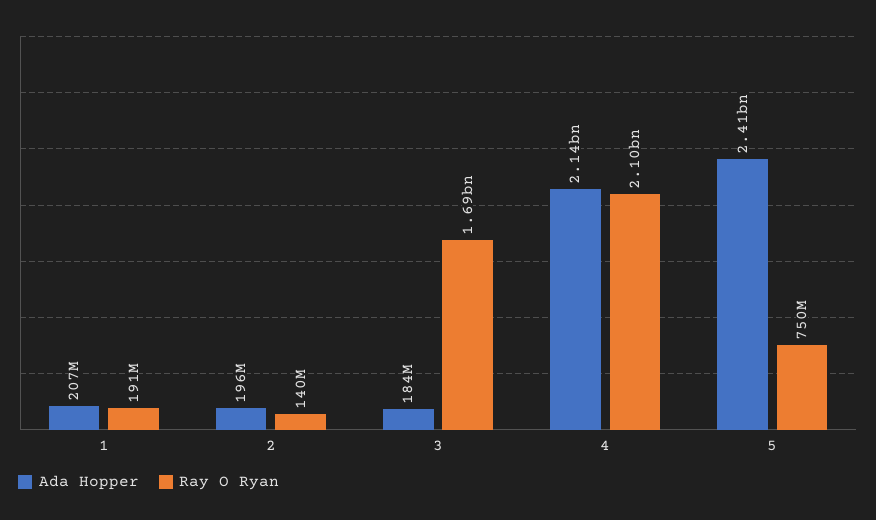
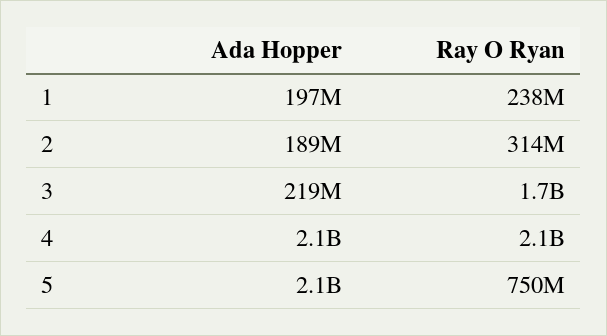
  {
    "Ada Hopper": {
-     "1": 207000000,
+     "1": 197000000,
-     "2": 196000000,
+     "2": 189000000,
-     "3": 184000000,
+     "3": 219000000,
      "4": 2140000000,
-     "5": 2410000000
+     "5": 2100000000
    },
    "Ray O Ryan": {
-     "1": 191000000,
+     "1": 238000000,
-     "2": 140000000,
+     "2": 314000000,
      "3": 1690000000,
      "4": 2100000000,
      "5": 750000000
    }
  }

